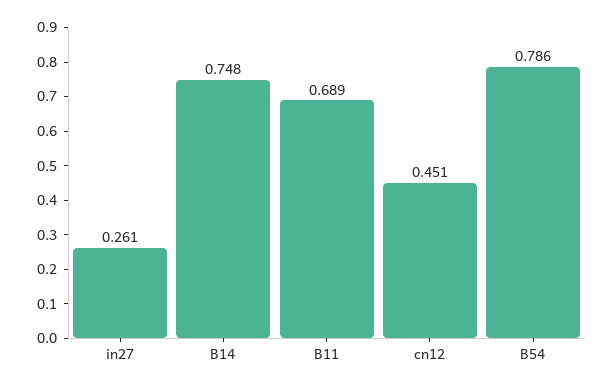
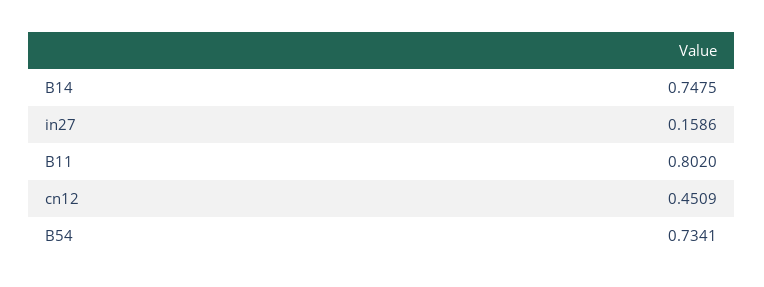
  {
-   "in27": 0.261,
+   "in27": 0.1586,
    "B14": 0.7475,
-   "B11": 0.689,
+   "B11": 0.802,
    "cn12": 0.4509,
-   "B54": 0.786
+   "B54": 0.7341
  }

